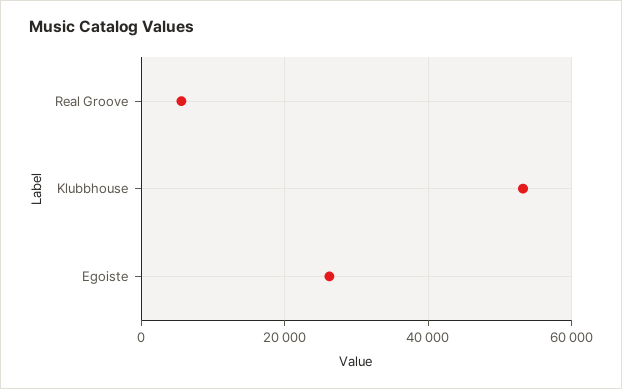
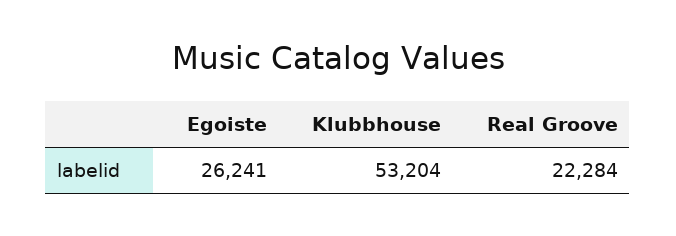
  {
-   "Real Groove": 6000,
+   "Real Groove": 22284,
    "Klubbhouse": 53204,
    "Egoiste": 26241
  }

